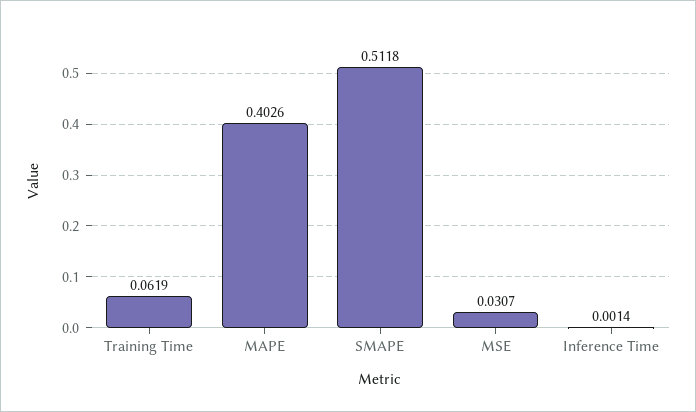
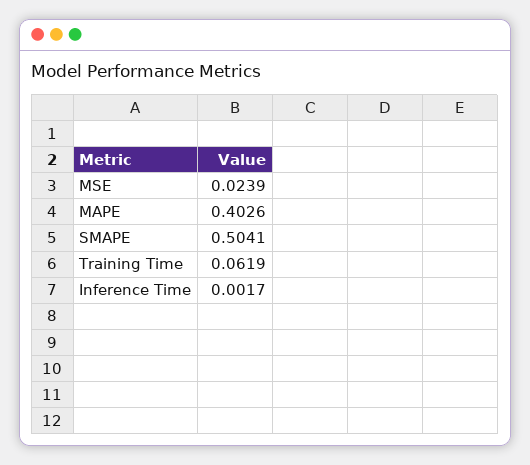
  {
    "Training Time": 0.0619,
    "MAPE": 0.4026,
-   "SMAPE": 0.5118,
+   "SMAPE": 0.5041,
-   "MSE": 0.0307,
+   "MSE": 0.0239,
-   "Inference Time": 0.0014
+   "Inference Time": 0.0017
  }

